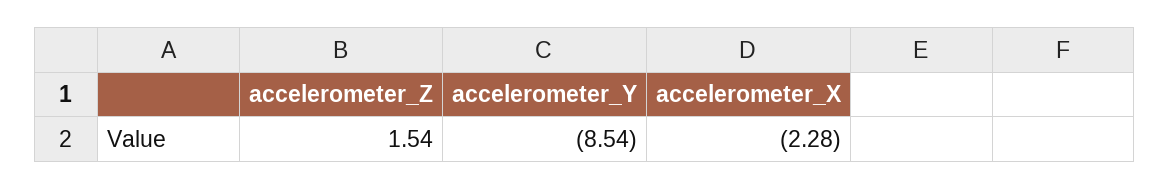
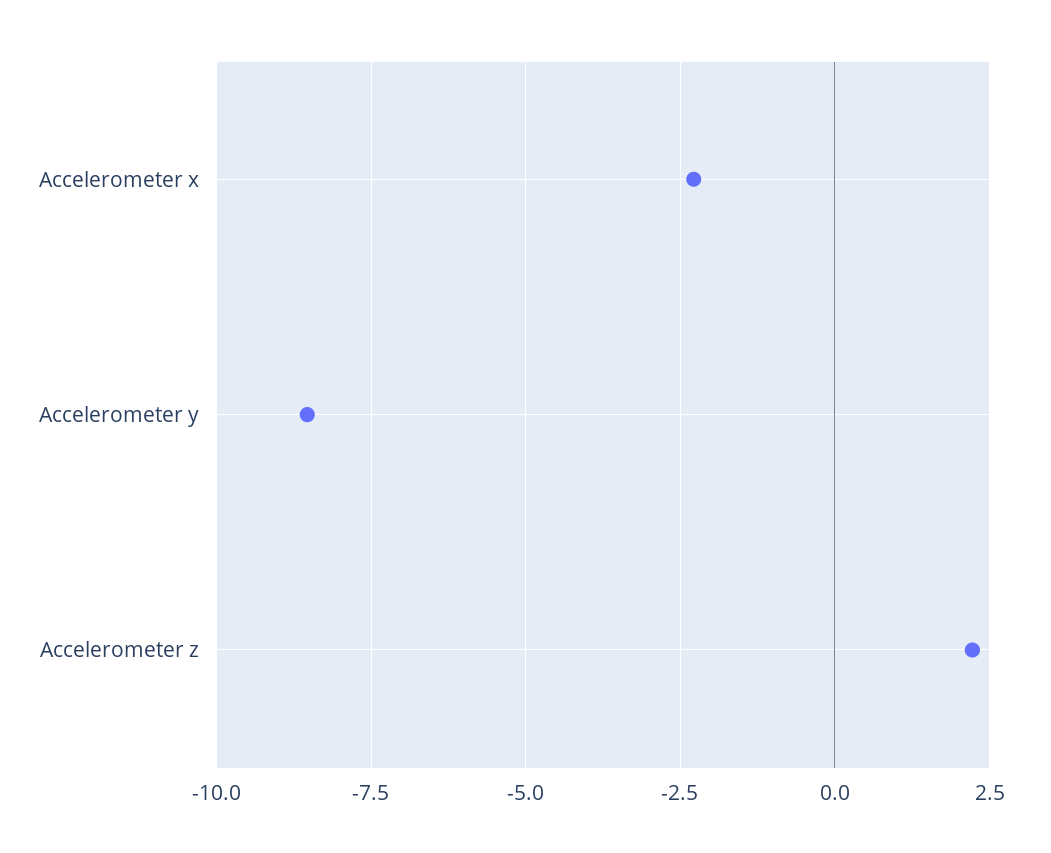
  {
-   "accelerometer_Z": 1.54,
+   "accelerometer_Z": 2.25,
    "accelerometer_Y": -8.54,
    "accelerometer_X": -2.28
  }

